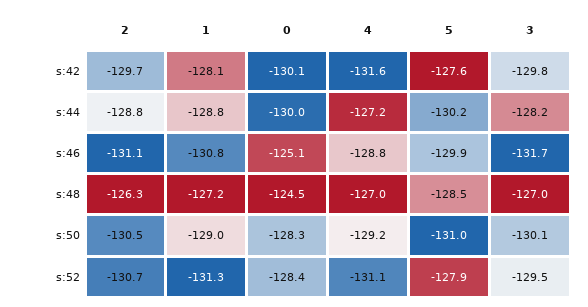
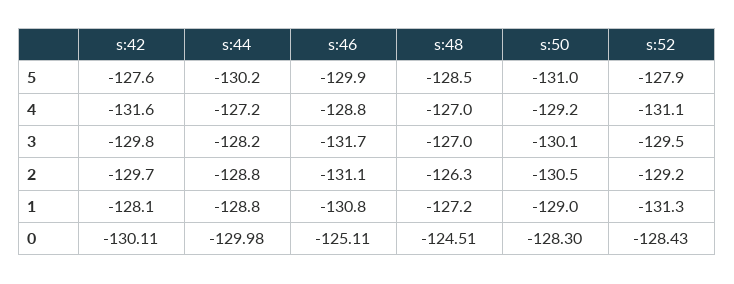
  {
    "2": {
      "s:42": -129.7,
      "s:44": -128.8,
      "s:46": -131.1,
      "s:48": -126.3,
      "s:50": -130.5,
-     "s:52": -130.7
+     "s:52": -129.2
    },
    "1": {
      "s:42": -128.1,
      "s:44": -128.8,
      "s:46": -130.8,
      "s:48": -127.2,
      "s:50": -129,
      "s:52": -131.3
    },
    "0": {
      "s:42": -130.11,
      "s:44": -129.98,
      "s:46": -125.11,
      "s:48": -124.51,
      "s:50": -128.3,
      "s:52": -128.43
    },
    "4": {
      "s:42": -131.6,
      "s:44": -127.2,
      "s:46": -128.8,
      "s:48": -127,
      "s:50": -129.2,
      "s:52": -131.1
    },
    "5": {
      "s:42": -127.6,
      "s:44": -130.2,
      "s:46": -129.9,
      "s:48": -128.5,
      "s:50": -131,
      "s:52": -127.9
    },
    "3": {
      "s:42": -129.8,
      "s:44": -128.2,
      "s:46": -131.7,
      "s:48": -127,
      "s:50": -130.1,
      "s:52": -129.5
    }
  }

